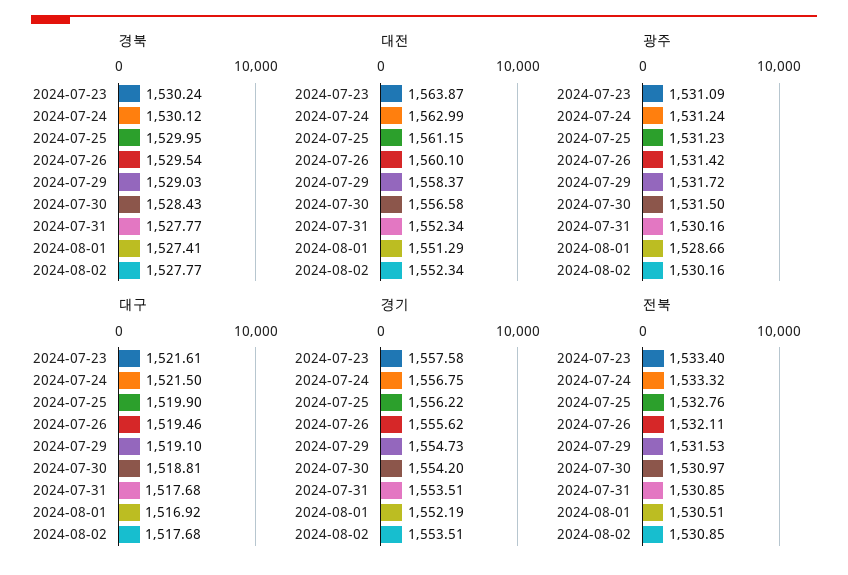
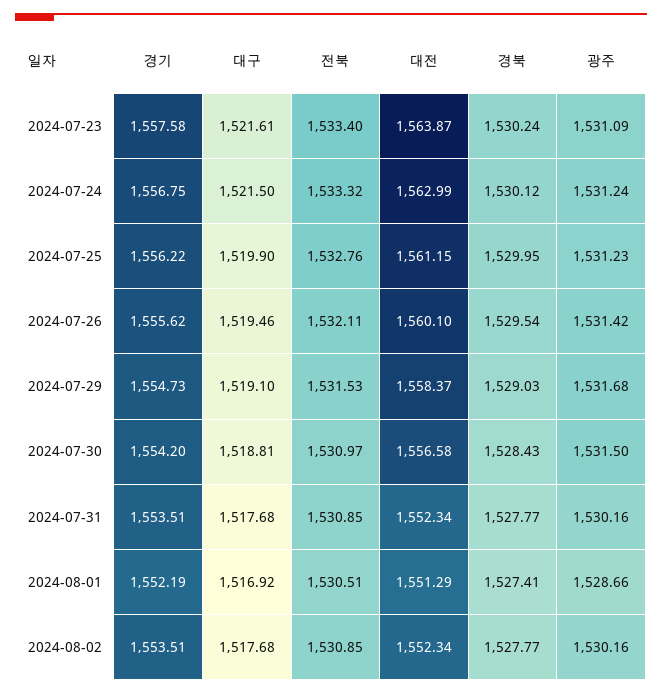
  {
    "경북": {
      "2024-07-23": 1530.24,
      "2024-07-24": 1530.12,
      "2024-07-25": 1529.95,
      "2024-07-26": 1529.54,
      "2024-07-29": 1529.03,
      "2024-07-30": 1528.43,
      "2024-07-31": 1527.77,
      "2024-08-01": 1527.41,
      "2024-08-02": 1527.77
    },
    "대전": {
      "2024-07-23": 1563.87,
      "2024-07-24": 1562.99,
      "2024-07-25": 1561.15,
      "2024-07-26": 1560.1,
      "2024-07-29": 1558.37,
      "2024-07-30": 1556.58,
      "2024-07-31": 1552.34,
      "2024-08-01": 1551.29,
      "2024-08-02": 1552.34
    },
    "광주": {
      "2024-07-23": 1531.09,
      "2024-07-24": 1531.24,
      "2024-07-25": 1531.23,
      "2024-07-26": 1531.42,
-     "2024-07-29": 1531.72,
+     "2024-07-29": 1531.68,
      "2024-07-30": 1531.5,
      "2024-07-31": 1530.16,
      "2024-08-01": 1528.66,
      "2024-08-02": 1530.16
    },
    "대구": {
      "2024-07-23": 1521.61,
      "2024-07-24": 1521.5,
      "2024-07-25": 1519.9,
      "2024-07-26": 1519.46,
      "2024-07-29": 1519.1,
      "2024-07-30": 1518.81,
      "2024-07-31": 1517.68,
      "2024-08-01": 1516.92,
      "2024-08-02": 1517.68
    },
    "경기": {
      "2024-07-23": 1557.58,
      "2024-07-24": 1556.75,
      "2024-07-25": 1556.22,
      "2024-07-26": 1555.62,
      "2024-07-29": 1554.73,
      "2024-07-30": 1554.2,
      "2024-07-31": 1553.51,
      "2024-08-01": 1552.19,
      "2024-08-02": 1553.51
    },
    "전북": {
      "2024-07-23": 1533.4,
      "2024-07-24": 1533.32,
      "2024-07-25": 1532.76,
      "2024-07-26": 1532.11,
      "2024-07-29": 1531.53,
      "2024-07-30": 1530.97,
      "2024-07-31": 1530.85,
      "2024-08-01": 1530.51,
      "2024-08-02": 1530.85
    }
  }

